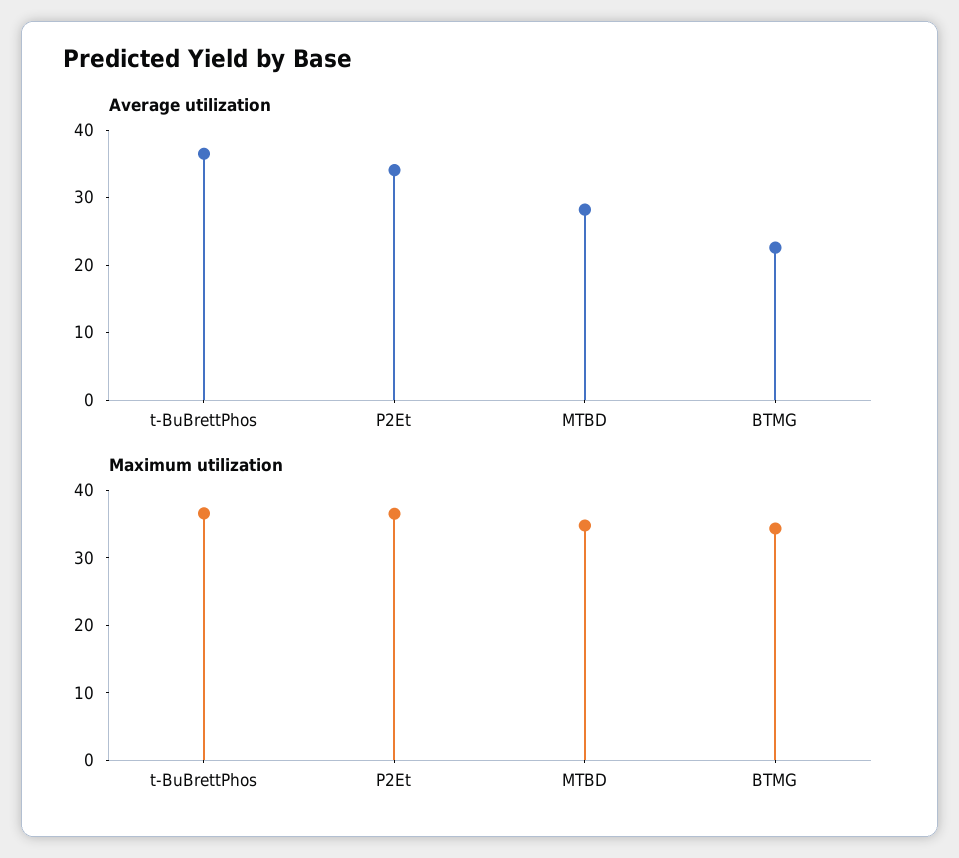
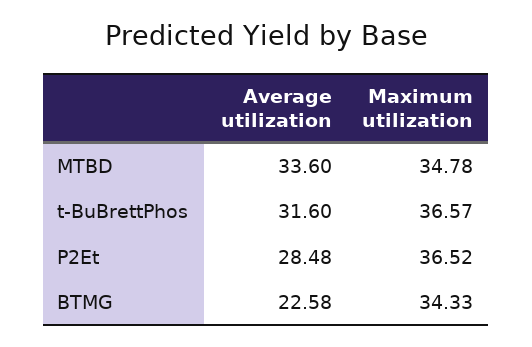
  {
    "Average utilization": {
-     "t-BuBrettPhos": 36,
+     "t-BuBrettPhos": 31.6,
-     "P2Et": 34,
+     "P2Et": 28.48,
-     "MTBD": 28,
+     "MTBD": 33.6,
      "BTMG": 22.58
    },
    "Maximum utilization": {
      "t-BuBrettPhos": 36.57,
      "P2Et": 36.52,
      "MTBD": 34.78,
      "BTMG": 34.33
    }
  }

